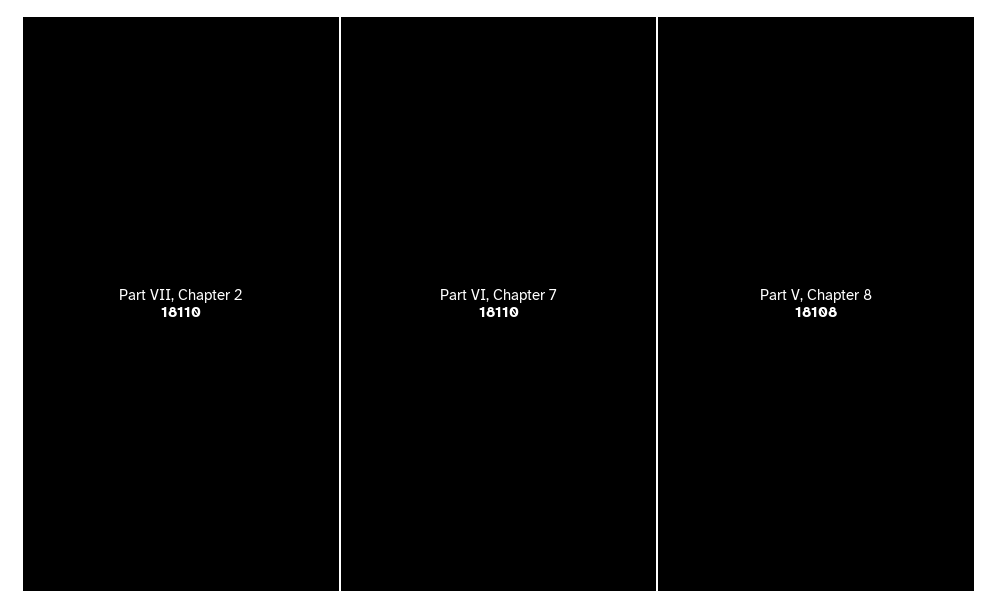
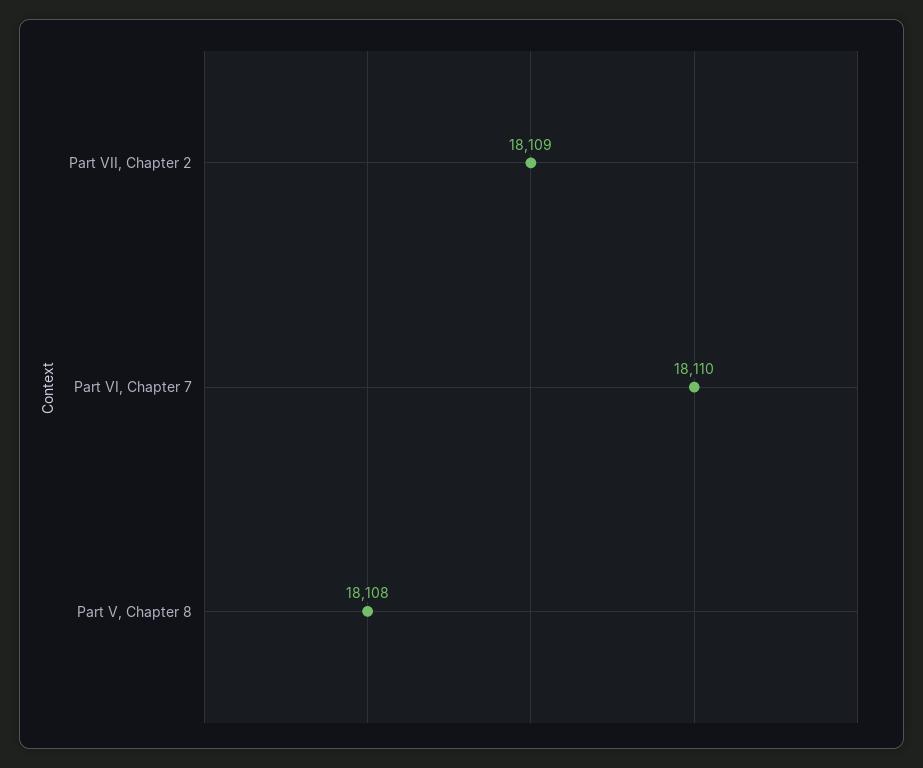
  {
-   "Part VII, Chapter 2": 18110,
+   "Part VII, Chapter 2": 18109,
    "Part VI, Chapter 7": 18110,
    "Part V, Chapter 8": 18108
  }

